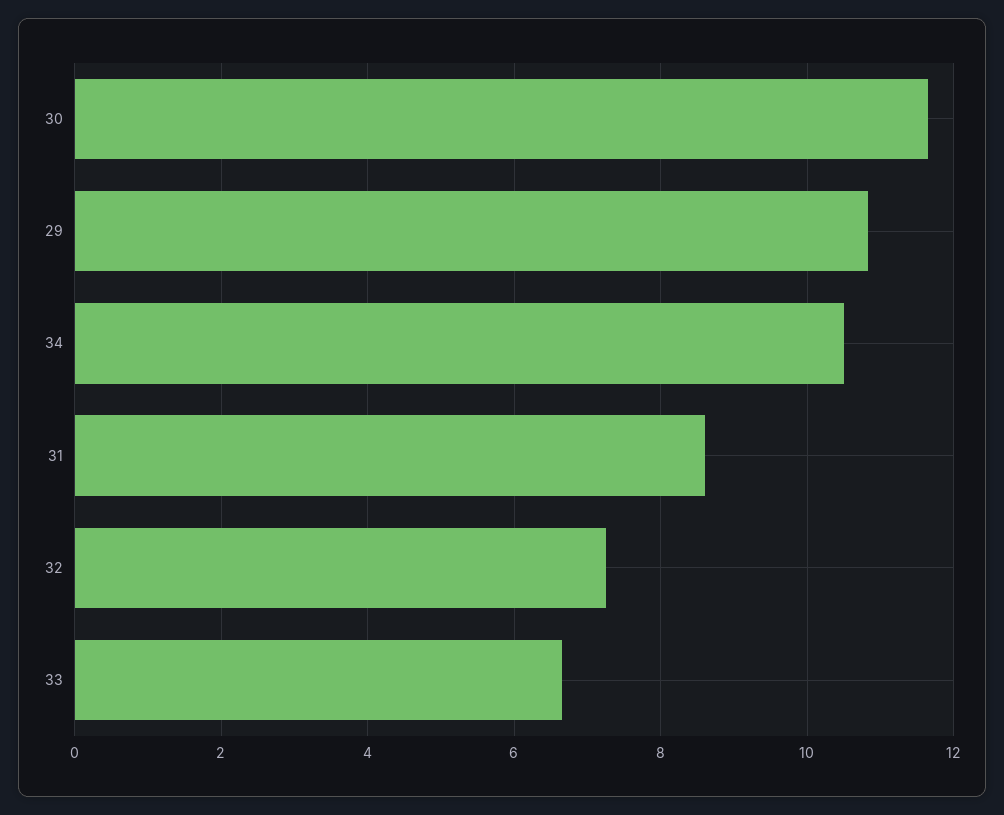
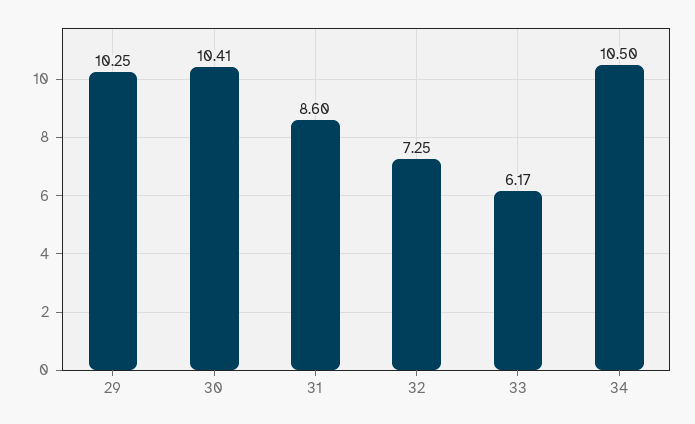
  {
-   "30": 11.6,
+   "30": 10.41,
-   "29": 10.8,
+   "29": 10.25,
    "34": 10.5,
    "31": 8.6,
    "32": 7.25,
-   "33": 6.6
+   "33": 6.17
  }

